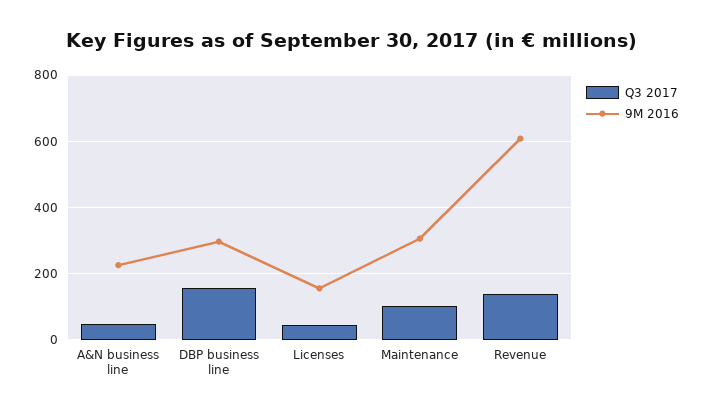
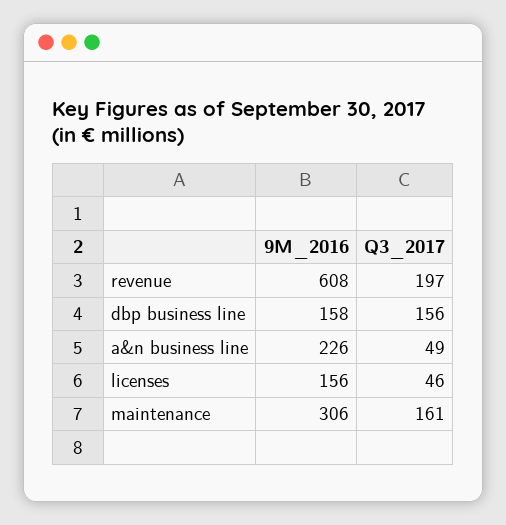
  {
    "Q3 2017": {
      "A&N business line": 49,
      "DBP business line": 156,
      "Licenses": 46,
-     "Maintenance": 100,
+     "Maintenance": 161,
-     "Revenue": 140
+     "Revenue": 197
    },
    "9M 2016": {
      "A&N business line": 226,
-     "DBP business line": 300,
+     "DBP business line": 158,
      "Licenses": 156,
      "Maintenance": 306,
      "Revenue": 608
    }
  }

